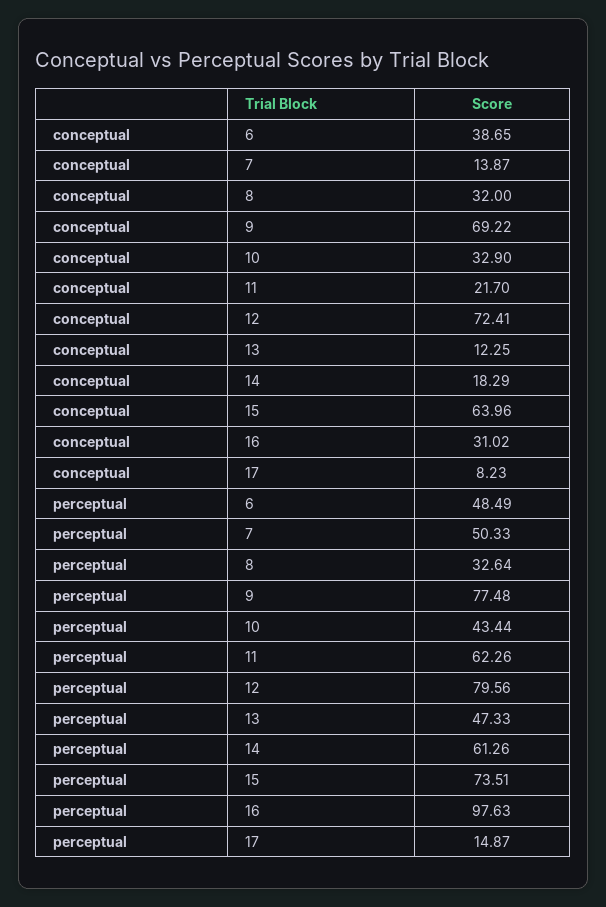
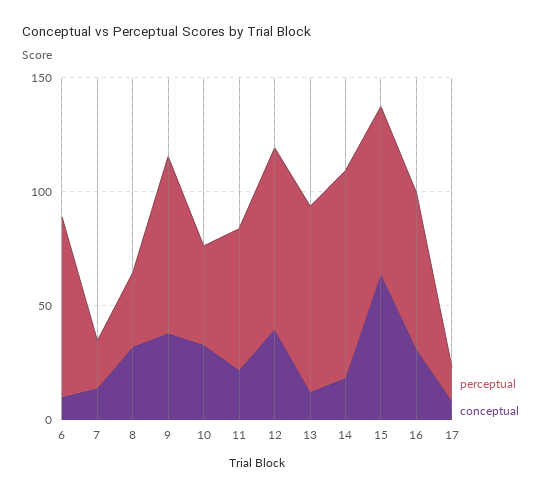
  {
    "conceptual": {
-     "6": 38.65,
+     "6": 10,
      "7": 13.87,
      "8": 32,
-     "9": 69.22,
+     "9": 40,
      "10": 32.9,
      "11": 21.7,
-     "12": 72.41,
+     "12": 40,
      "13": 12.25,
      "14": 18.29,
      "15": 63.96,
      "16": 31.02,
      "17": 8.23
    },
    "perceptual": {
-     "6": 48.49,
+     "6": 80,
-     "7": 50.33,
+     "7": 20,
      "8": 32.64,
      "9": 77.48,
      "10": 43.44,
      "11": 62.26,
      "12": 79.56,
-     "13": 47.33,
+     "13": 80,
-     "14": 61.26,
+     "14": 90,
      "15": 73.51,
-     "16": 97.63,
+     "16": 70,
      "17": 14.87
    }
  }

